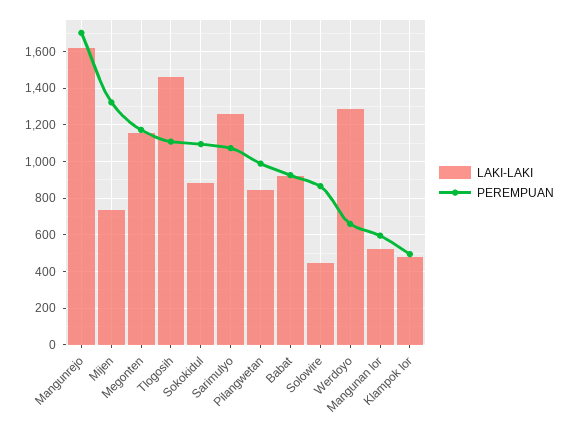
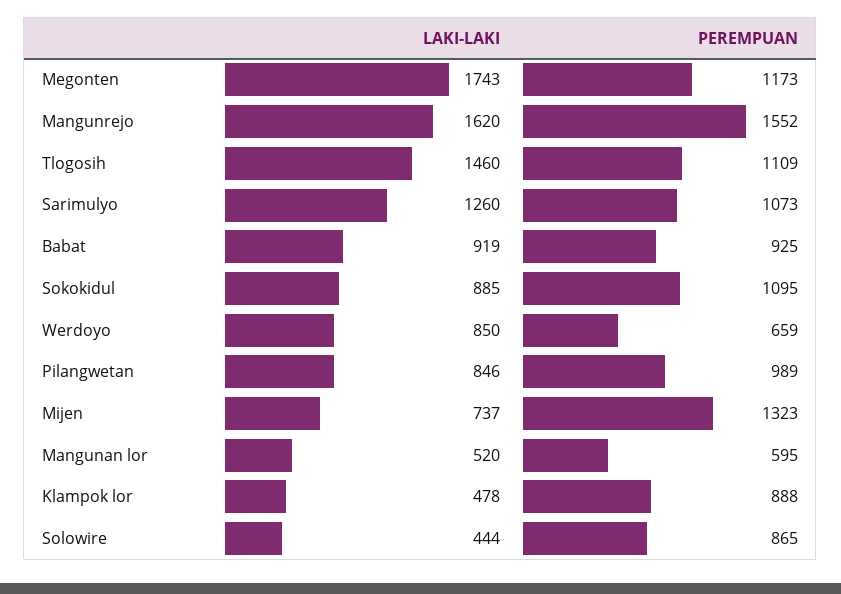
  {
    "LAKI-LAKI": {
      "Mangunrejo": 1620,
      "Mijen": 737,
-     "Megonten": 1150,
+     "Megonten": 1743,
      "Tlogosih": 1460,
      "Sokokidul": 885,
      "Sarimulyo": 1260,
      "Pilangwetan": 846,
      "Babat": 919,
      "Solowire": 444,
-     "Werdoyo": 1300,
+     "Werdoyo": 850,
      "Mangunan lor": 520,
      "Klampok lor": 478
    },
    "PEREMPUAN": {
-     "Mangunrejo": 1700,
+     "Mangunrejo": 1552,
      "Mijen": 1323,
      "Megonten": 1173,
      "Tlogosih": 1109,
      "Sokokidul": 1095,
      "Sarimulyo": 1073,
      "Pilangwetan": 989,
      "Babat": 925,
      "Solowire": 865,
      "Werdoyo": 659,
      "Mangunan lor": 595,
-     "Klampok lor": 500
+     "Klampok lor": 888
    }
  }

